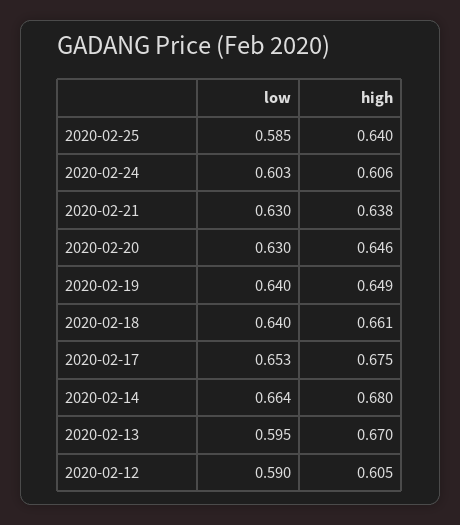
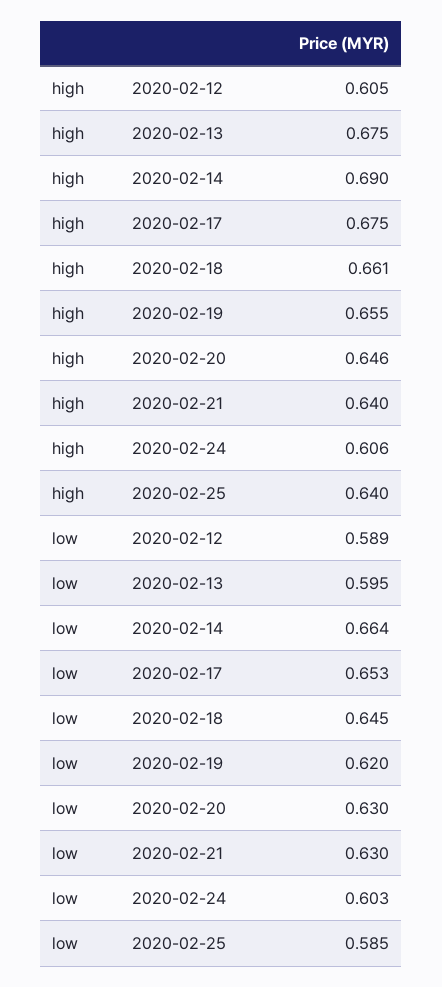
  {
    "low": {
      "2020-02-25": 0.585,
      "2020-02-24": 0.603,
      "2020-02-21": 0.63,
      "2020-02-20": 0.63,
-     "2020-02-19": 0.64,
+     "2020-02-19": 0.62,
-     "2020-02-18": 0.64,
+     "2020-02-18": 0.645,
      "2020-02-17": 0.653,
      "2020-02-14": 0.664,
      "2020-02-13": 0.595,
-     "2020-02-12": 0.59
+     "2020-02-12": 0.589
    },
    "high": {
      "2020-02-25": 0.64,
      "2020-02-24": 0.606,
-     "2020-02-21": 0.638,
+     "2020-02-21": 0.64,
      "2020-02-20": 0.646,
-     "2020-02-19": 0.649,
+     "2020-02-19": 0.655,
      "2020-02-18": 0.661,
      "2020-02-17": 0.675,
-     "2020-02-14": 0.68,
+     "2020-02-14": 0.69,
-     "2020-02-13": 0.67,
+     "2020-02-13": 0.675,
      "2020-02-12": 0.605
    }
  }

